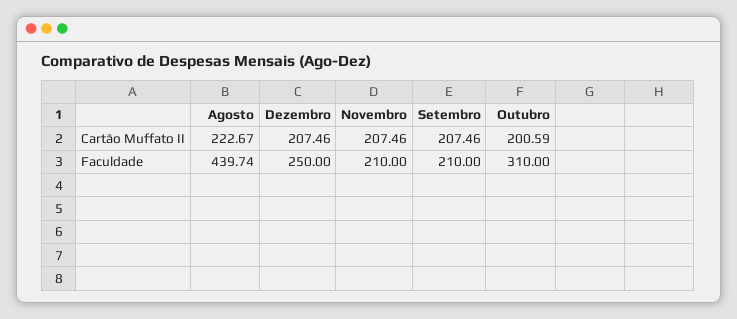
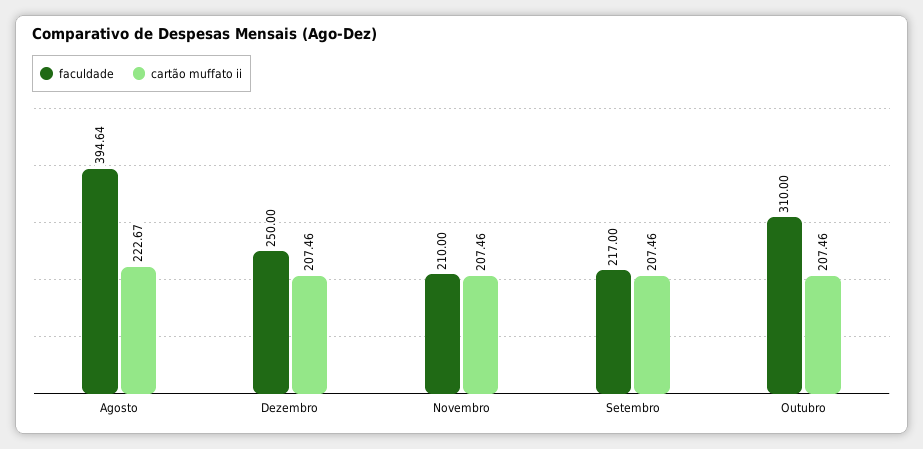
  {
    "Cartão Muffato II": {
      "Agosto": 222.67,
      "Dezembro": 207.46,
      "Novembro": 207.46,
      "Setembro": 207.46,
-     "Outubro": 200.59
+     "Outubro": 207.46
    },
    "Faculdade": {
-     "Agosto": 439.74,
+     "Agosto": 394.64,
      "Dezembro": 250,
      "Novembro": 210,
-     "Setembro": 210,
+     "Setembro": 217,
      "Outubro": 310
    }
  }

